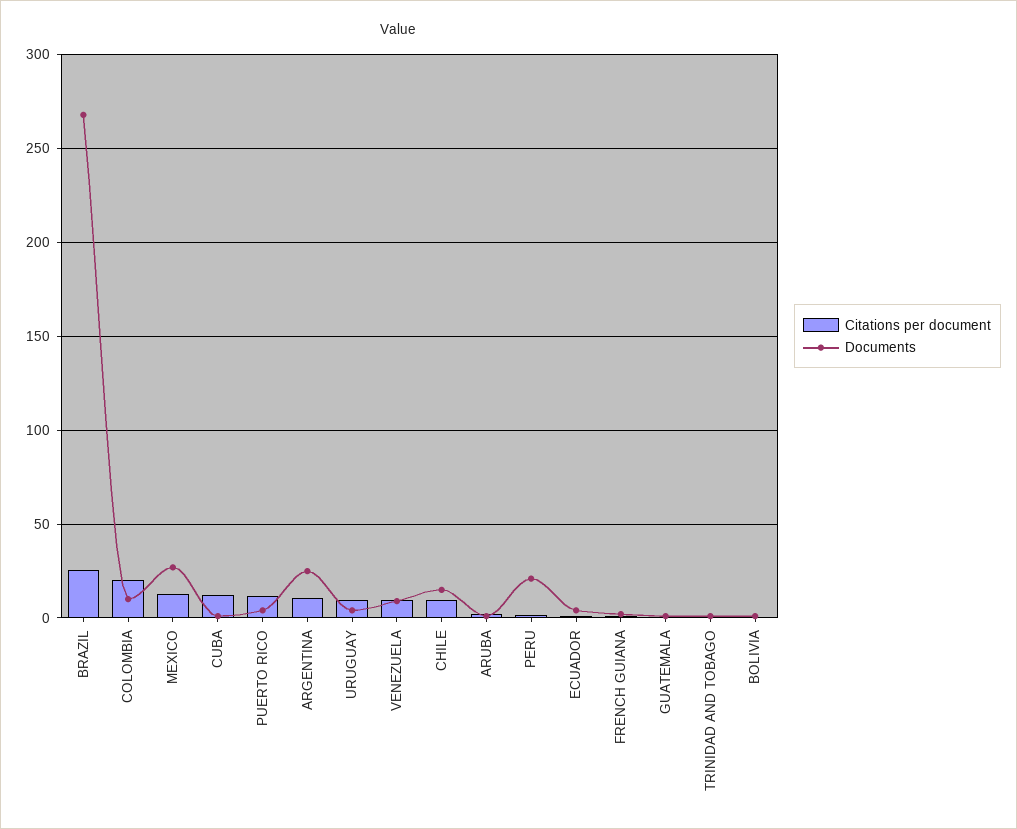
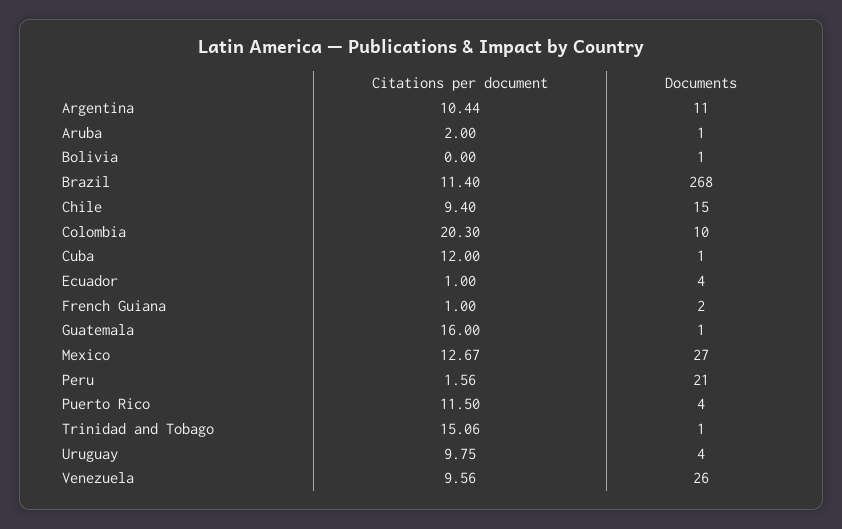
  {
    "Citations per document": {
-     "BRAZIL": 25,
+     "BRAZIL": 11.4,
      "COLOMBIA": 20.3,
      "MEXICO": 12.67,
      "CUBA": 12,
      "PUERTO RICO": 11.5,
      "ARGENTINA": 10.44,
      "URUGUAY": 9.75,
      "VENEZUELA": 9.56,
      "CHILE": 9.4,
      "ARUBA": 2,
      "PERU": 1.56,
      "ECUADOR": 1,
      "FRENCH GUIANA": 1,
-     "GUATEMALA": 0,
+     "GUATEMALA": 16,
-     "TRINIDAD AND TOBAGO": 0,
+     "TRINIDAD AND TOBAGO": 15.06,
      "BOLIVIA": 0
    },
    "Documents": {
      "BRAZIL": 268,
      "COLOMBIA": 10,
      "MEXICO": 27,
      "CUBA": 1,
      "PUERTO RICO": 4,
-     "ARGENTINA": 25,
+     "ARGENTINA": 11,
      "URUGUAY": 4,
-     "VENEZUELA": 10,
+     "VENEZUELA": 26,
      "CHILE": 15,
      "ARUBA": 1,
      "PERU": 21,
      "ECUADOR": 4,
      "FRENCH GUIANA": 2,
      "GUATEMALA": 1,
      "TRINIDAD AND TOBAGO": 1,
      "BOLIVIA": 1
    }
  }

